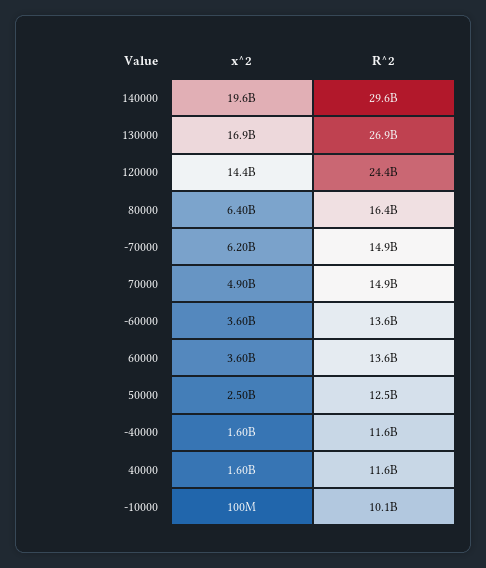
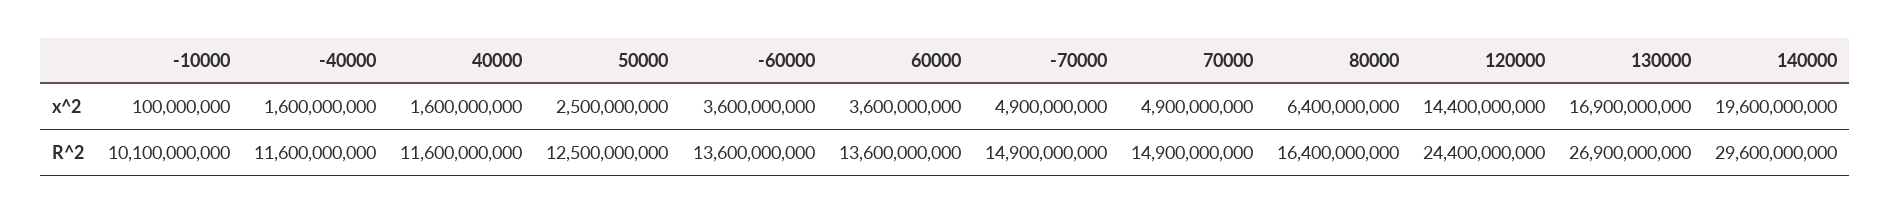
  {
    "x^2": {
      "140000": 19600000000,
      "130000": 16900000000,
      "120000": 14400000000,
      "80000": 6400000000,
-     "-70000": 6200000000,
+     "-70000": 4900000000,
      "70000": 4900000000,
      "-60000": 3600000000,
      "60000": 3600000000,
      "50000": 2500000000,
      "-40000": 1600000000,
      "40000": 1600000000,
      "-10000": 100000000
    },
    "R^2": {
      "140000": 29600000000,
      "130000": 26900000000,
      "120000": 24400000000,
      "80000": 16400000000,
      "-70000": 14900000000,
      "70000": 14900000000,
      "-60000": 13600000000,
      "60000": 13600000000,
      "50000": 12500000000,
      "-40000": 11600000000,
      "40000": 11600000000,
      "-10000": 10100000000
    }
  }

